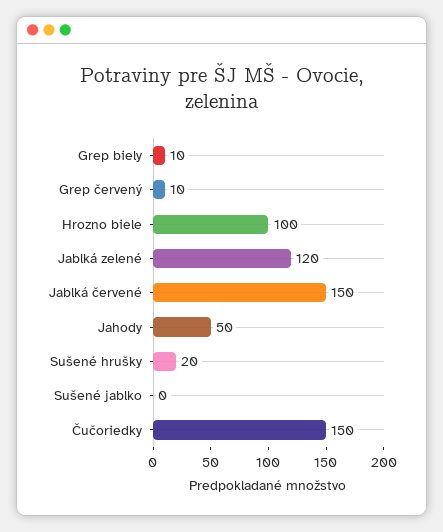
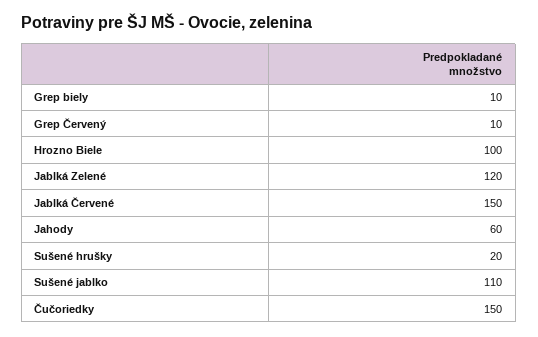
  {
    "Grep biely": 10,
    "Grep červený": 10,
    "Hrozno biele": 100,
    "Jablká zelené": 120,
    "Jablká červené": 150,
-   "Jahody": 50,
+   "Jahody": 60,
    "Sušené hrušky": 20,
-   "Sušené jablko": 0,
+   "Sušené jablko": 110,
    "Čučoriedky": 150
  }

